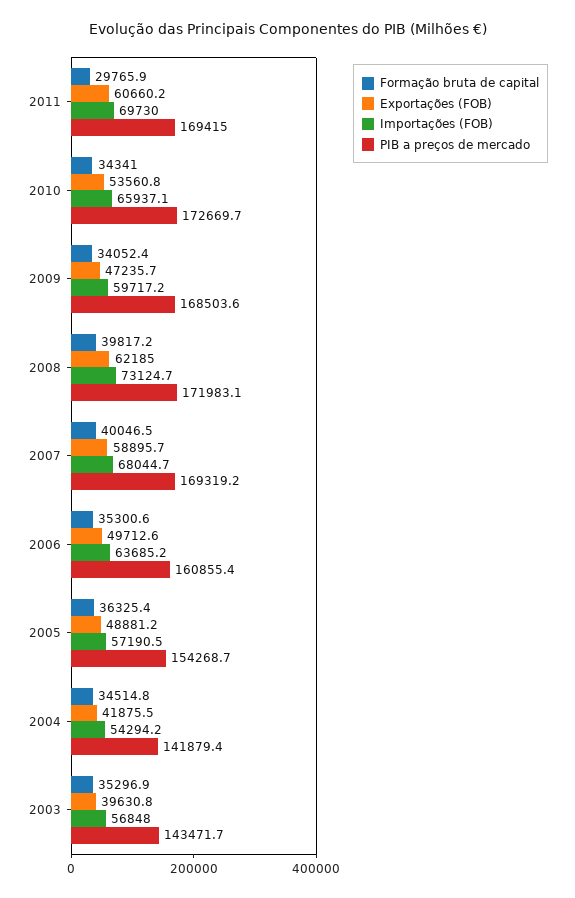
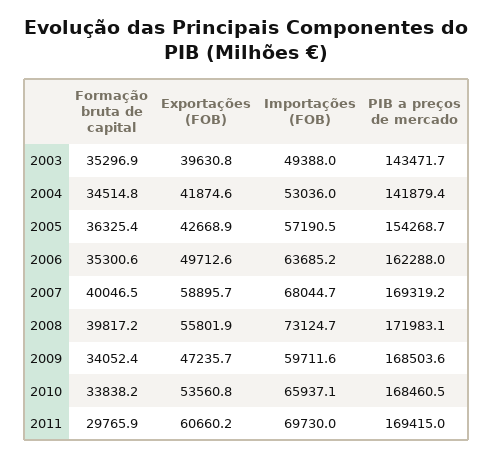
  {
    "Formação bruta de capital": {
      "2011": 29765.9,
-     "2010": 34341,
+     "2010": 33838.2,
      "2009": 34052.4,
      "2008": 39817.2,
      "2007": 40046.5,
      "2006": 35300.6,
      "2005": 36325.4,
      "2004": 34514.8,
      "2003": 35296.9
    },
    "Exportações (FOB)": {
      "2011": 60660.2,
      "2010": 53560.8,
      "2009": 47235.7,
-     "2008": 62185,
+     "2008": 55801.9,
      "2007": 58895.7,
      "2006": 49712.6,
-     "2005": 48881.2,
+     "2005": 42668.9,
-     "2004": 41875.5,
+     "2004": 41874.6,
      "2003": 39630.8
    },
    "Importações (FOB)": {
      "2011": 69730,
      "2010": 65937.1,
-     "2009": 59717.2,
+     "2009": 59711.6,
      "2008": 73124.7,
      "2007": 68044.7,
      "2006": 63685.2,
      "2005": 57190.5,
-     "2004": 54294.2,
+     "2004": 53036,
-     "2003": 56848
+     "2003": 49388
    },
    "PIB a preços de mercado": {
      "2011": 169415,
-     "2010": 172669.7,
+     "2010": 168460.5,
      "2009": 168503.6,
      "2008": 171983.1,
      "2007": 169319.2,
-     "2006": 160855.4,
+     "2006": 162288,
      "2005": 154268.7,
      "2004": 141879.4,
      "2003": 143471.7
    }
  }

